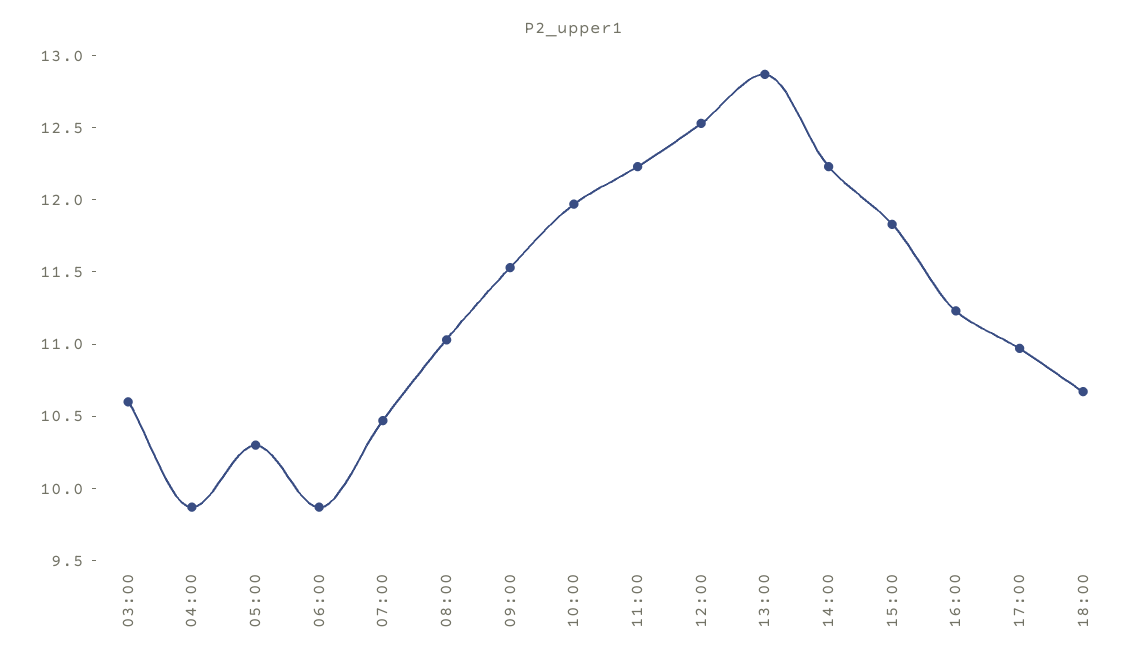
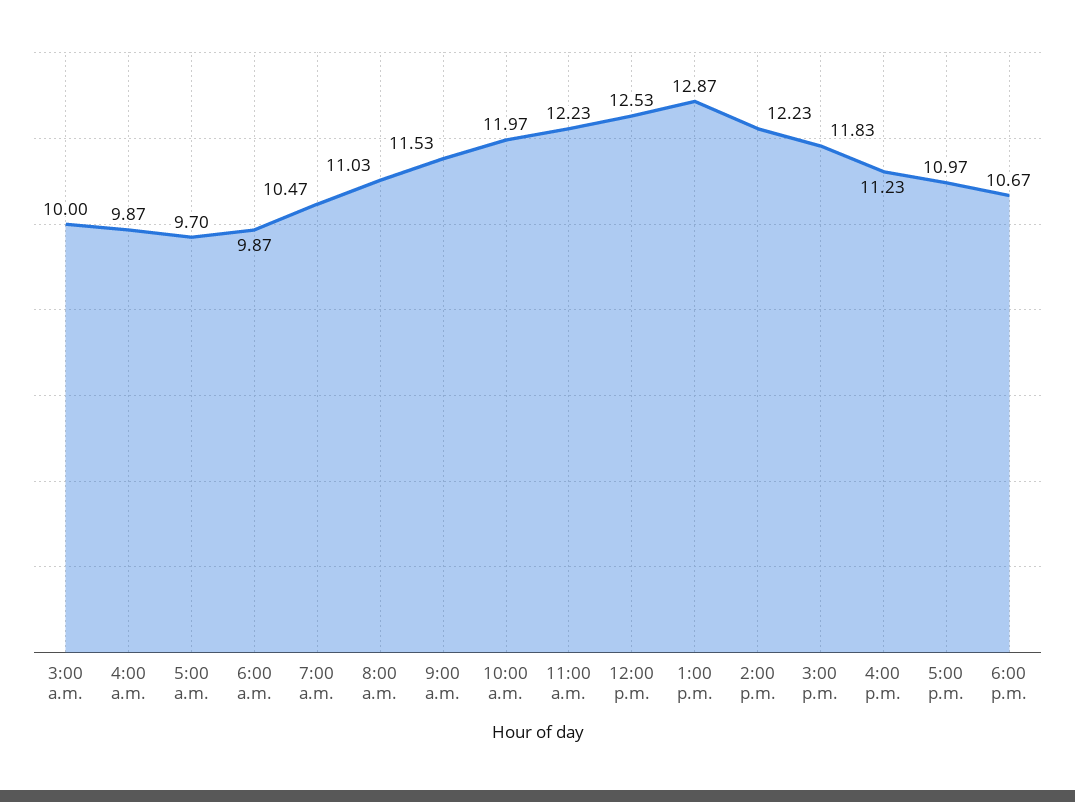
  {
-   "03:00": 10.6,
+   "03:00": 10,
    "04:00": 9.87,
-   "05:00": 10.3,
+   "05:00": 9.7,
    "06:00": 9.87,
    "07:00": 10.47,
    "08:00": 11.03,
    "09:00": 11.53,
    "10:00": 11.97,
    "11:00": 12.23,
    "12:00": 12.53,
    "13:00": 12.87,
    "14:00": 12.23,
    "15:00": 11.83,
    "16:00": 11.23,
    "17:00": 10.97,
    "18:00": 10.67
  }

